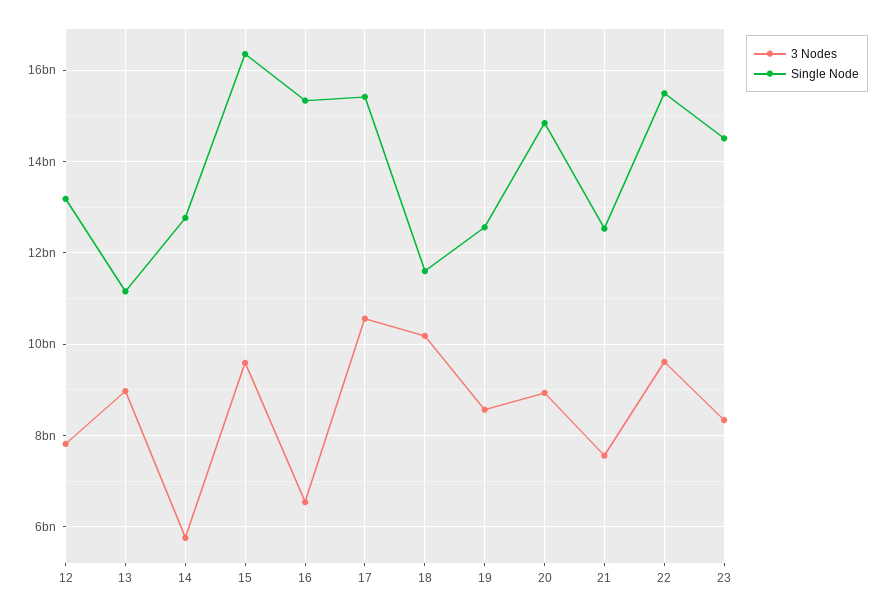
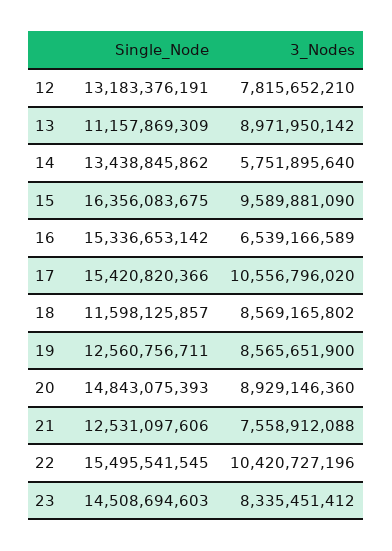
  {
    "3 Nodes": {
      "12": 7815652210,
      "13": 8971950142,
      "14": 5751895640,
      "15": 9589881090,
      "16": 6539166589,
      "17": 10556796020,
-     "18": 10200000000,
+     "18": 8569165802,
      "19": 8565651900,
      "20": 8929146360,
      "21": 7558912088,
-     "22": 9600000000,
+     "22": 10420727196,
      "23": 8335451412
    },
    "Single Node": {
      "12": 13183376191,
      "13": 11157869309,
-     "14": 12800000000,
+     "14": 13438845862,
      "15": 16356083675,
      "16": 15336653142,
      "17": 15420820366,
      "18": 11598125857,
      "19": 12560756711,
      "20": 14843075393,
      "21": 12531097606,
      "22": 15495541545,
      "23": 14508694603
    }
  }

